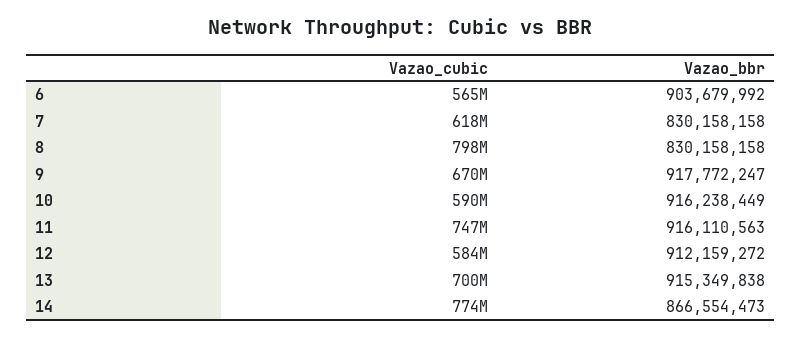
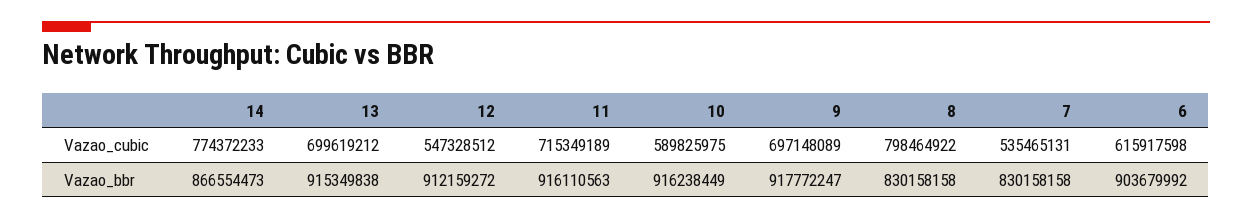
  {
    "Vazao_cubic": {
-     "6": 565000000,
+     "6": 615917598,
-     "7": 618000000,
+     "7": 535465131,
      "8": 798464922,
-     "9": 670000000,
+     "9": 697148089,
      "10": 589825975,
-     "11": 747000000,
+     "11": 715349189,
-     "12": 584000000,
+     "12": 547328512,
      "13": 699619212,
      "14": 774372233
    },
    "Vazao_bbr": {
      "6": 903679992,
      "7": 830158158,
      "8": 830158158,
      "9": 917772247,
      "10": 916238449,
      "11": 916110563,
      "12": 912159272,
      "13": 915349838,
      "14": 866554473
    }
  }

